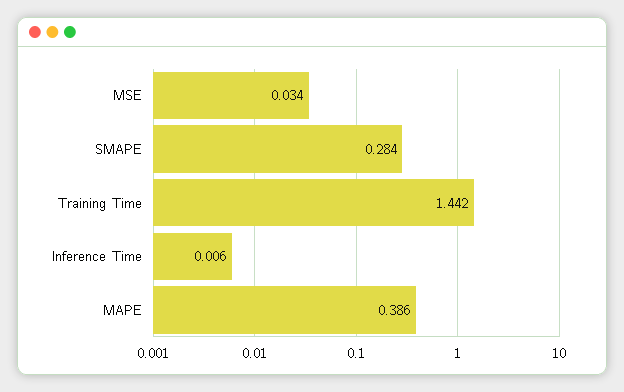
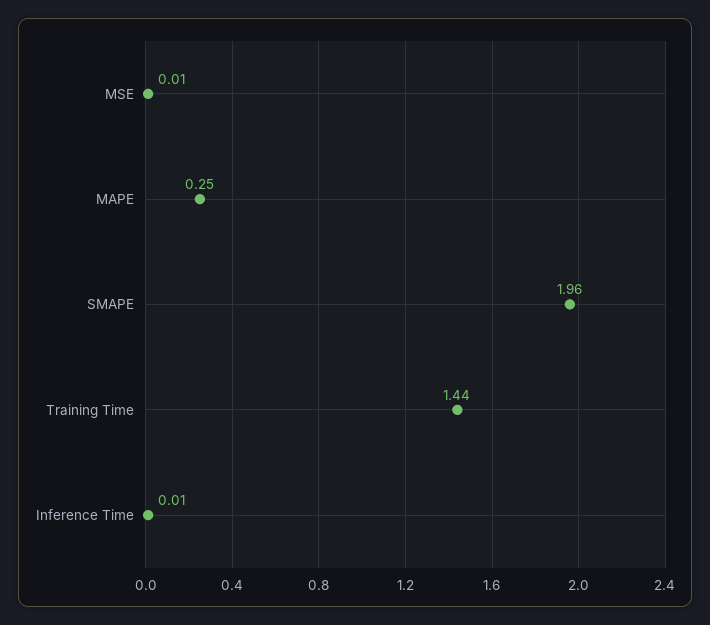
  {
-   "MSE": 0.034,
+   "MSE": 0.01,
-   "SMAPE": 0.284,
+   "SMAPE": 1.96,
    "Training Time": 1.442,
    "Inference Time": 0.006,
-   "MAPE": 0.386
+   "MAPE": 0.25
  }

